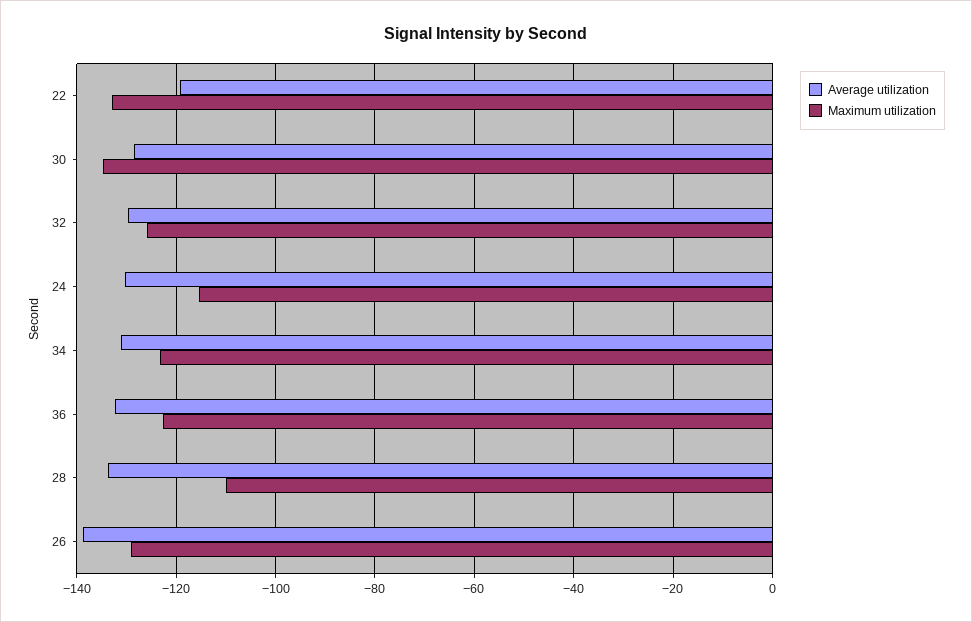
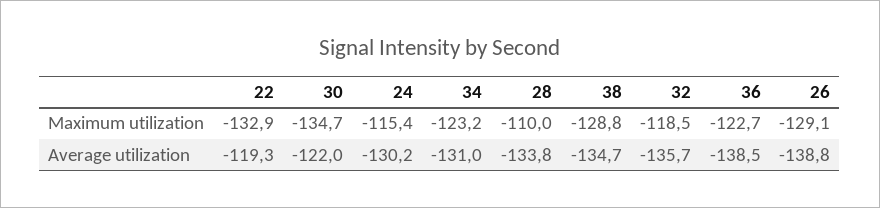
  {
    "Average utilization": {
      "22": -119.3,
-     "30": -128,
+     "30": -122,
-     "32": -130,
+     "32": -135.7,
      "24": -130.2,
      "34": -131,
-     "36": -132,
+     "36": -138.5,
      "28": -133.8,
-     "26": -138.8
+     "26": -138.8,
+     "38": -134.7
    },
    "Maximum utilization": {
      "22": -132.9,
      "30": -134.7,
-     "32": -126,
+     "32": -118.5,
      "24": -115.4,
      "34": -123.2,
      "36": -122.7,
      "28": -110,
-     "26": -129.1
+     "26": -129.1,
+     "38": -128.8
    }
  }

